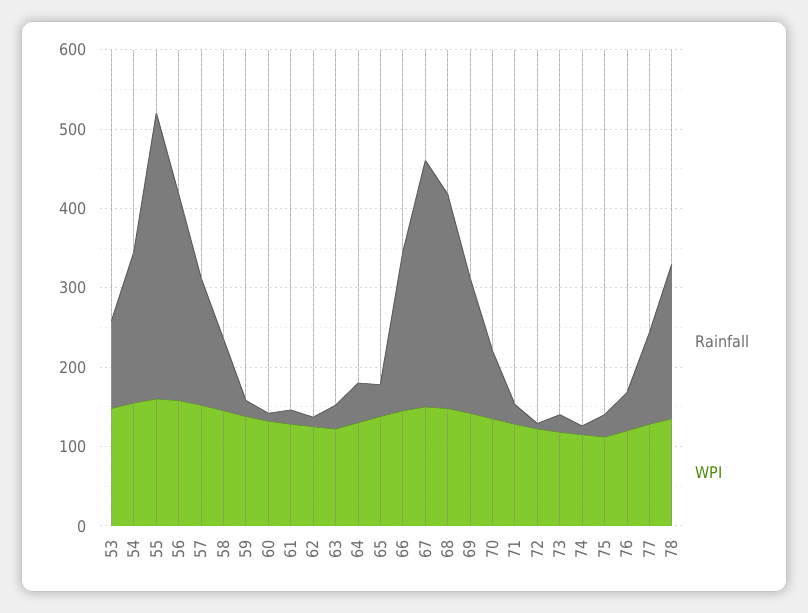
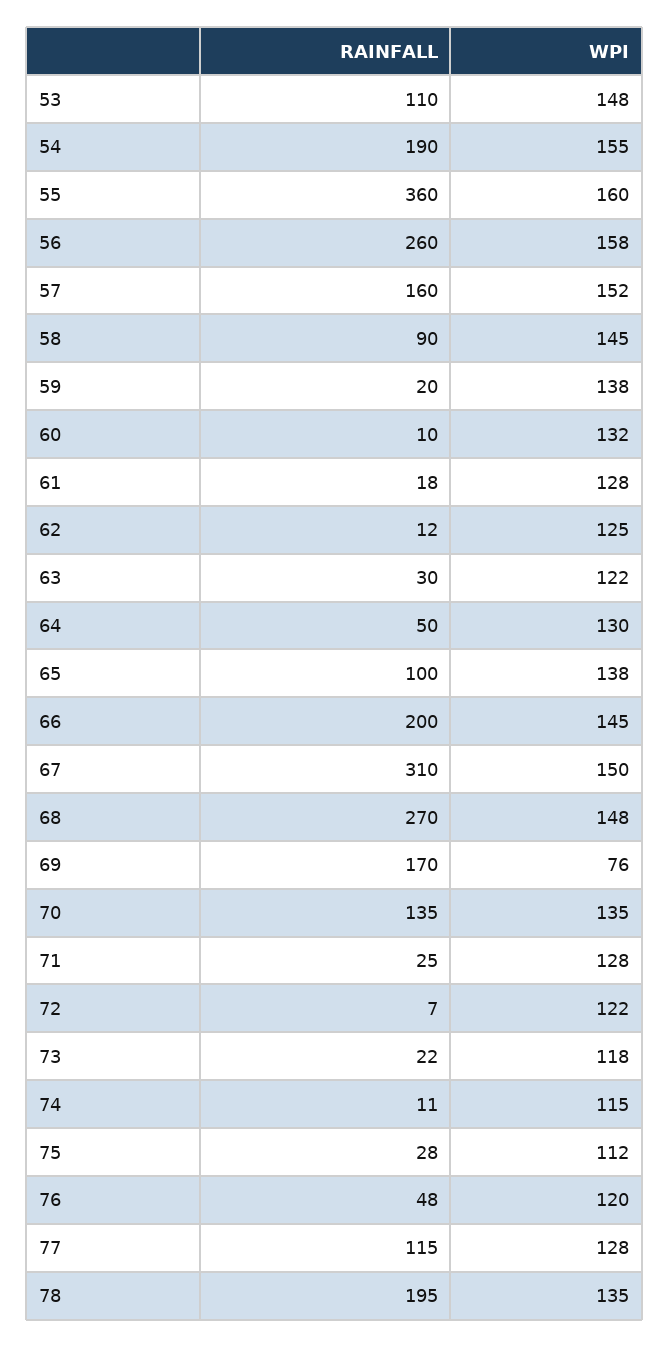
  {
    "Rainfall": {
      "53": 110,
      "54": 190,
      "55": 360,
      "56": 260,
      "57": 160,
      "58": 90,
      "59": 20,
      "60": 10,
      "61": 18,
      "62": 12,
      "63": 30,
      "64": 50,
-     "65": 40,
+     "65": 100,
      "66": 200,
      "67": 310,
      "68": 270,
      "69": 170,
-     "70": 80,
+     "70": 135,
      "71": 25,
      "72": 7,
      "73": 22,
      "74": 11,
      "75": 28,
      "76": 48,
      "77": 115,
      "78": 195
    },
    "WPI": {
      "53": 148,
      "54": 155,
      "55": 160,
      "56": 158,
      "57": 152,
      "58": 145,
      "59": 138,
      "60": 132,
      "61": 128,
      "62": 125,
      "63": 122,
      "64": 130,
      "65": 138,
      "66": 145,
      "67": 150,
      "68": 148,
-     "69": 140,
+     "69": 76,
      "70": 135,
      "71": 128,
      "72": 122,
      "73": 118,
      "74": 115,
      "75": 112,
      "76": 120,
      "77": 128,
      "78": 135
    }
  }

